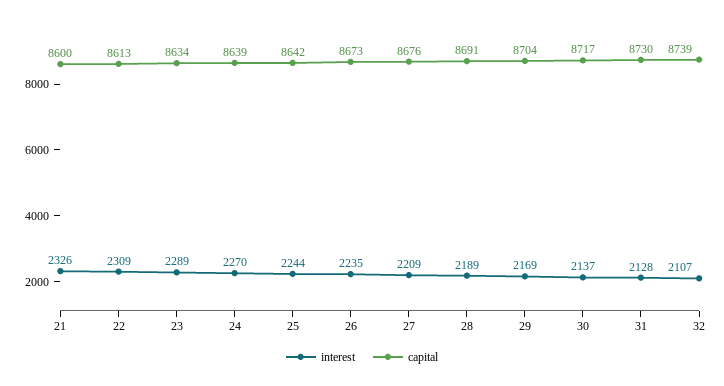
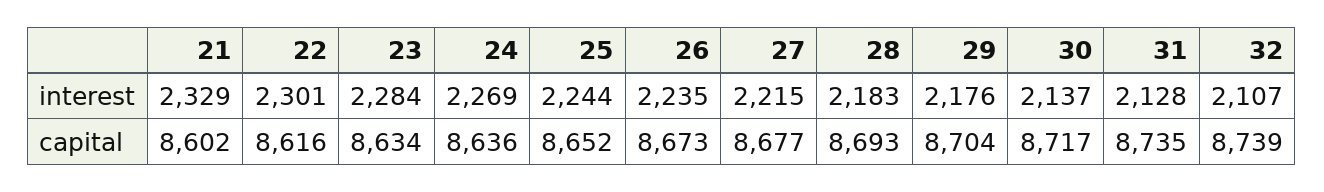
  {
    "interest": {
-     "21": 2326,
+     "21": 2329,
-     "22": 2309,
+     "22": 2301,
-     "23": 2289,
+     "23": 2284,
-     "24": 2270,
+     "24": 2269,
      "25": 2244,
      "26": 2235,
-     "27": 2209,
+     "27": 2215,
-     "28": 2189,
+     "28": 2183,
-     "29": 2169,
+     "29": 2176,
      "30": 2137,
      "31": 2128,
      "32": 2107
    },
    "capital": {
-     "21": 8600,
+     "21": 8602,
-     "22": 8613,
+     "22": 8616,
      "23": 8634,
-     "24": 8639,
+     "24": 8636,
-     "25": 8642,
+     "25": 8652,
      "26": 8673,
-     "27": 8676,
+     "27": 8677,
-     "28": 8691,
+     "28": 8693,
      "29": 8704,
      "30": 8717,
-     "31": 8730,
+     "31": 8735,
      "32": 8739
    }
  }

